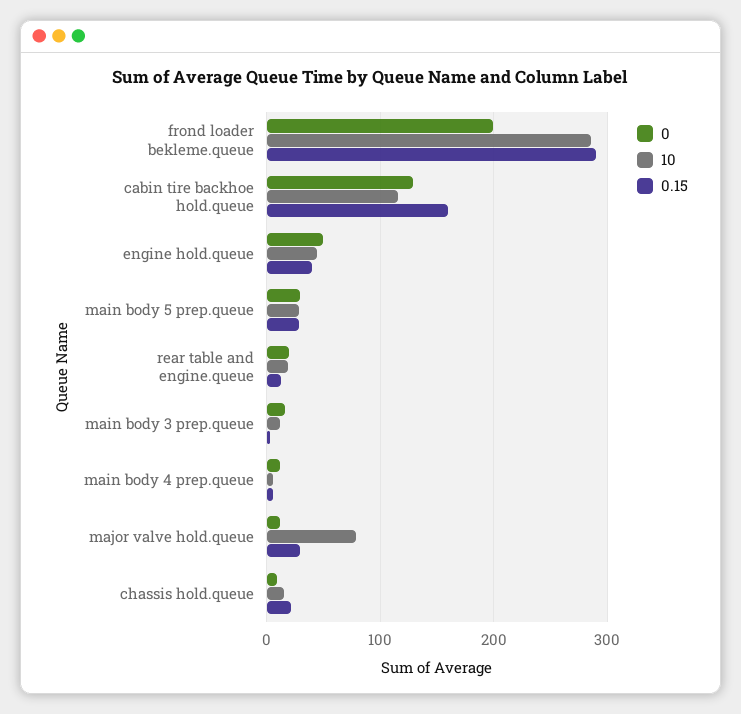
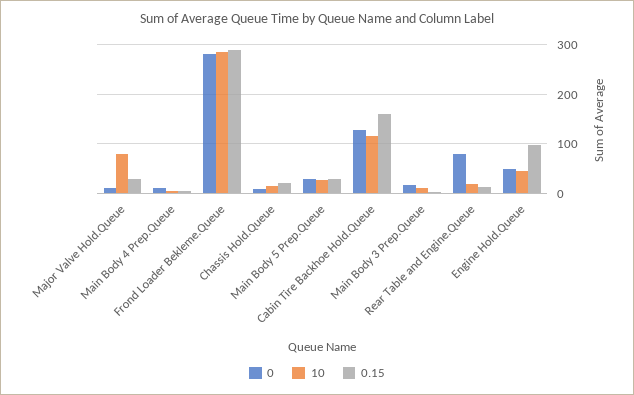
  {
    "0": {
-     "frond loader bekleme.queue": 200,
+     "frond loader bekleme.queue": 280,
      "cabin tire backhoe hold.queue": 130,
      "engine hold.queue": 50,
      "main body 5 prep.queue": 30,
-     "rear table and engine.queue": 20,
+     "rear table and engine.queue": 80,
      "main body 3 prep.queue": 20,
      "main body 4 prep.queue": 10,
      "major valve hold.queue": 10,
      "chassis hold.queue": 10
    },
    "10": {
      "frond loader bekleme.queue": 290,
      "cabin tire backhoe hold.queue": 120,
      "engine hold.queue": 40,
      "main body 5 prep.queue": 30,
      "rear table and engine.queue": 20,
      "main body 3 prep.queue": 10,
      "main body 4 prep.queue": 10,
      "major valve hold.queue": 80,
      "chassis hold.queue": 20
    },
    "0.15": {
      "frond loader bekleme.queue": 290,
      "cabin tire backhoe hold.queue": 160,
-     "engine hold.queue": 40,
+     "engine hold.queue": 100,
      "main body 5 prep.queue": 30,
      "rear table and engine.queue": 10,
      "main body 3 prep.queue": 0,
      "main body 4 prep.queue": 10,
      "major valve hold.queue": 30,
      "chassis hold.queue": 20
    }
  }

